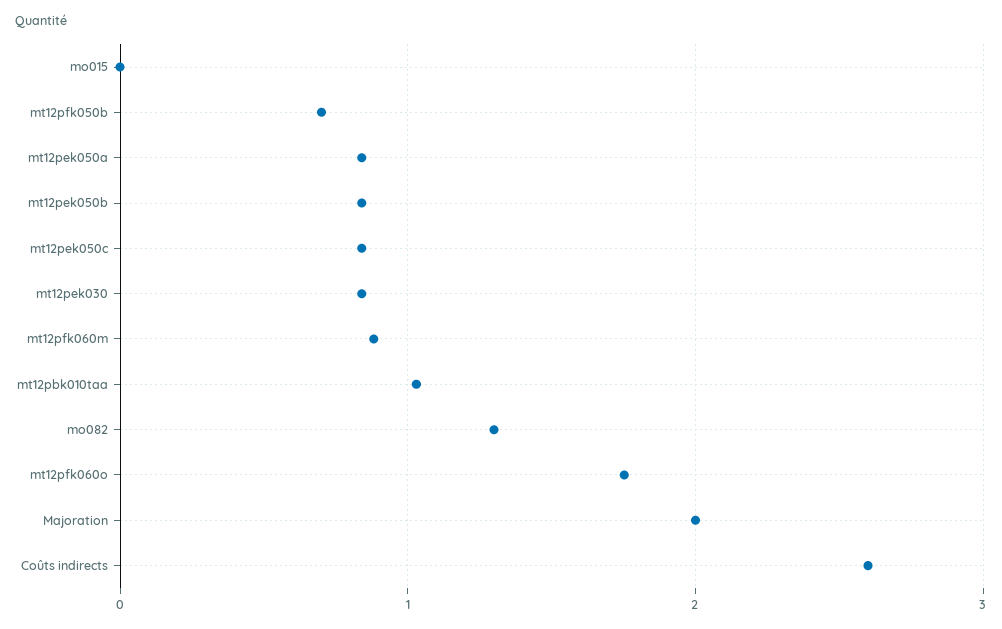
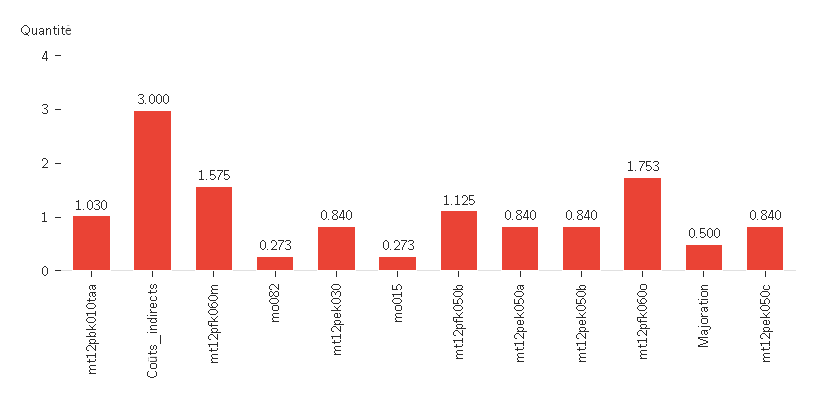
  {
-   "mo015": 0,
+   "mo015": 0.273,
-   "mt12pfk050b": 0.7,
+   "mt12pfk050b": 1.125,
    "mt12pek050a": 0.84,
    "mt12pek050b": 0.84,
    "mt12pek050c": 0.84,
    "mt12pek030": 0.84,
-   "mt12pfk060m": 0.9,
+   "mt12pfk060m": 1.575,
    "mt12pbk010taa": 1.03,
-   "mo082": 1.3,
+   "mo082": 0.273,
    "mt12pfk060o": 1.753,
-   "Majoration": 2,
+   "Majoration": 0.5,
-   "Coûts indirects": 2.6
+   "Coûts indirects": 3
  }

